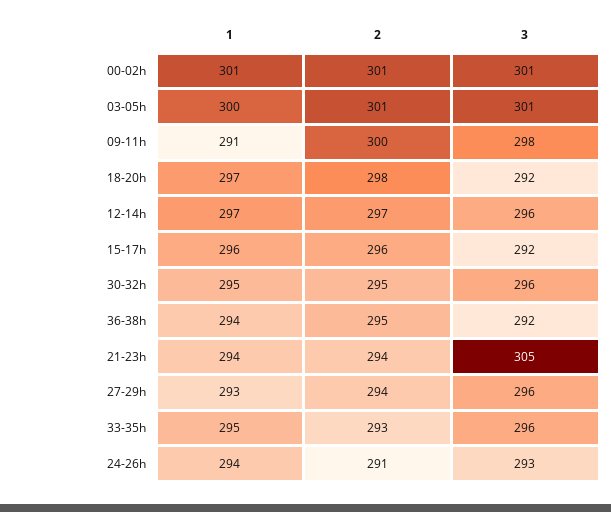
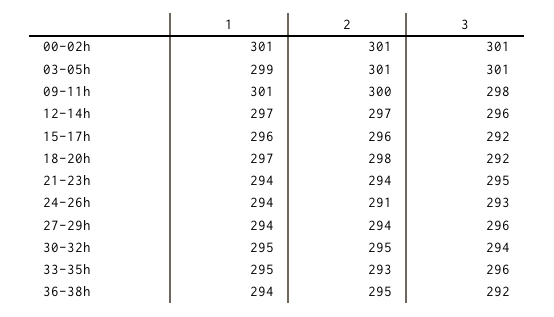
  {
    "1": {
      "00-02h": 301,
-     "03-05h": 300,
+     "03-05h": 299,
-     "09-11h": 291,
+     "09-11h": 301,
      "18-20h": 297,
      "12-14h": 297,
      "15-17h": 296,
      "30-32h": 295,
      "36-38h": 294,
      "21-23h": 294,
-     "27-29h": 293,
+     "27-29h": 294,
      "33-35h": 295,
      "24-26h": 294
    },
    "2": {
      "00-02h": 301,
      "03-05h": 301,
      "09-11h": 300,
      "18-20h": 298,
      "12-14h": 297,
      "15-17h": 296,
      "30-32h": 295,
      "36-38h": 295,
      "21-23h": 294,
      "27-29h": 294,
      "33-35h": 293,
      "24-26h": 291
    },
    "3": {
      "00-02h": 301,
      "03-05h": 301,
      "09-11h": 298,
      "18-20h": 292,
      "12-14h": 296,
      "15-17h": 292,
-     "30-32h": 296,
+     "30-32h": 294,
      "36-38h": 292,
-     "21-23h": 305,
+     "21-23h": 295,
      "27-29h": 296,
      "33-35h": 296,
      "24-26h": 293
    }
  }

